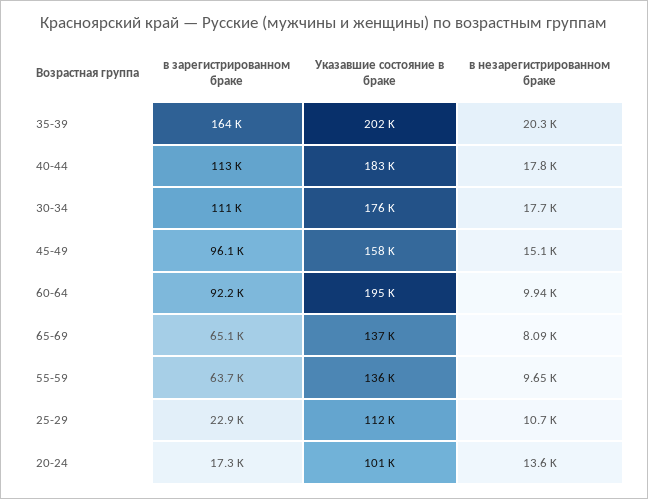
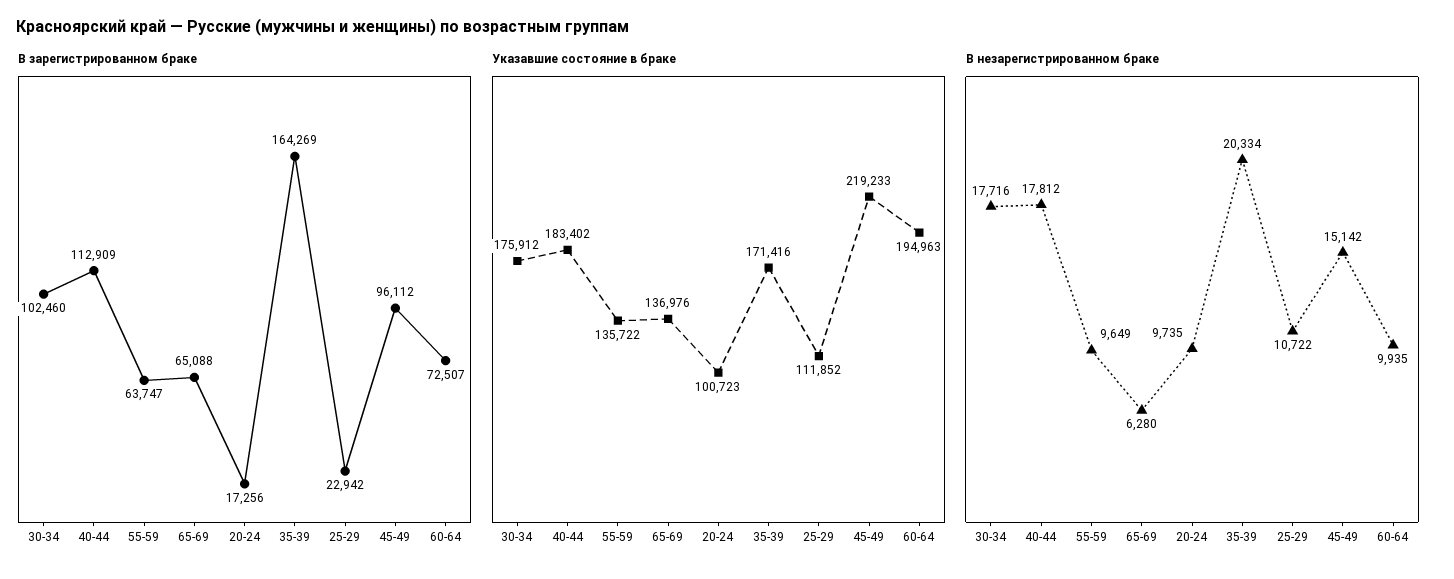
  {
    "в зарегистрированном браке": {
      "35-39": 164269,
      "40-44": 112909,
-     "30-34": 111000,
+     "30-34": 102460,
      "45-49": 96112,
-     "60-64": 92200,
+     "60-64": 72507,
      "65-69": 65088,
      "55-59": 63747,
      "25-29": 22942,
      "20-24": 17256
    },
    "Указавшие состояние в браке": {
-     "35-39": 202000,
+     "35-39": 171416,
      "40-44": 183402,
      "30-34": 175912,
-     "45-49": 158000,
+     "45-49": 219233,
      "60-64": 194963,
      "65-69": 136976,
      "55-59": 135722,
      "25-29": 111852,
      "20-24": 100723
    },
    "в незарегистрированном браке": {
      "35-39": 20334,
      "40-44": 17812,
      "30-34": 17716,
      "45-49": 15142,
      "60-64": 9935,
-     "65-69": 8090,
+     "65-69": 6280,
      "55-59": 9649,
      "25-29": 10722,
-     "20-24": 13600
+     "20-24": 9735
    }
  }

